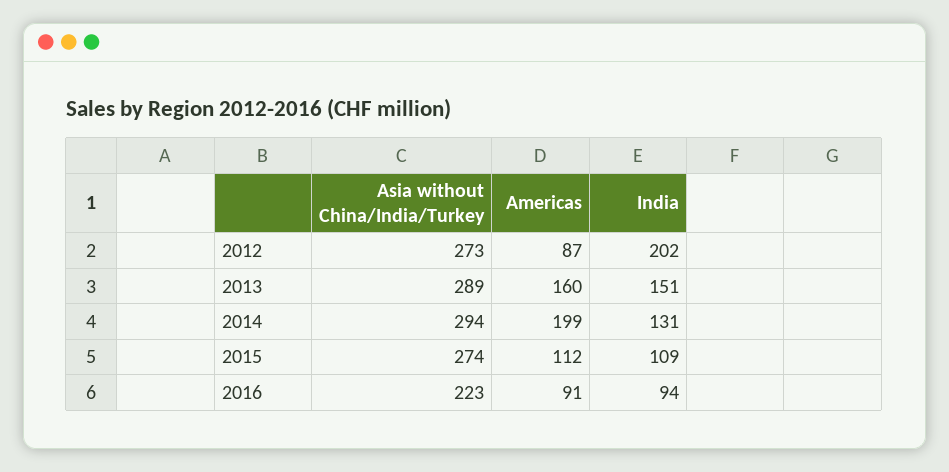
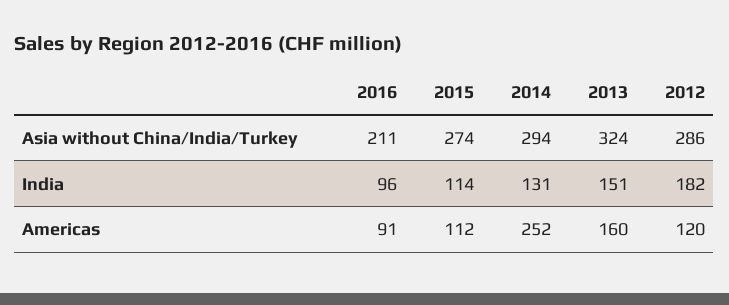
  {
    "Asia without China/India/Turkey": {
-     "2012": 273,
+     "2012": 286,
-     "2013": 289,
+     "2013": 324,
      "2014": 294,
      "2015": 274,
-     "2016": 223
+     "2016": 211
    },
    "Americas": {
-     "2012": 87,
+     "2012": 120,
      "2013": 160,
-     "2014": 199,
+     "2014": 252,
      "2015": 112,
      "2016": 91
    },
    "India": {
-     "2012": 202,
+     "2012": 182,
      "2013": 151,
      "2014": 131,
-     "2015": 109,
+     "2015": 114,
-     "2016": 94
+     "2016": 96
    }
  }

